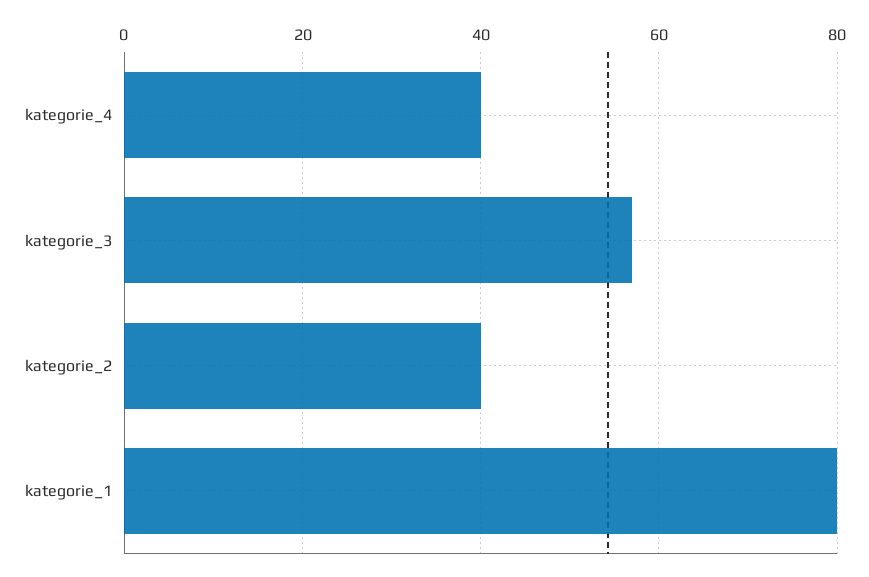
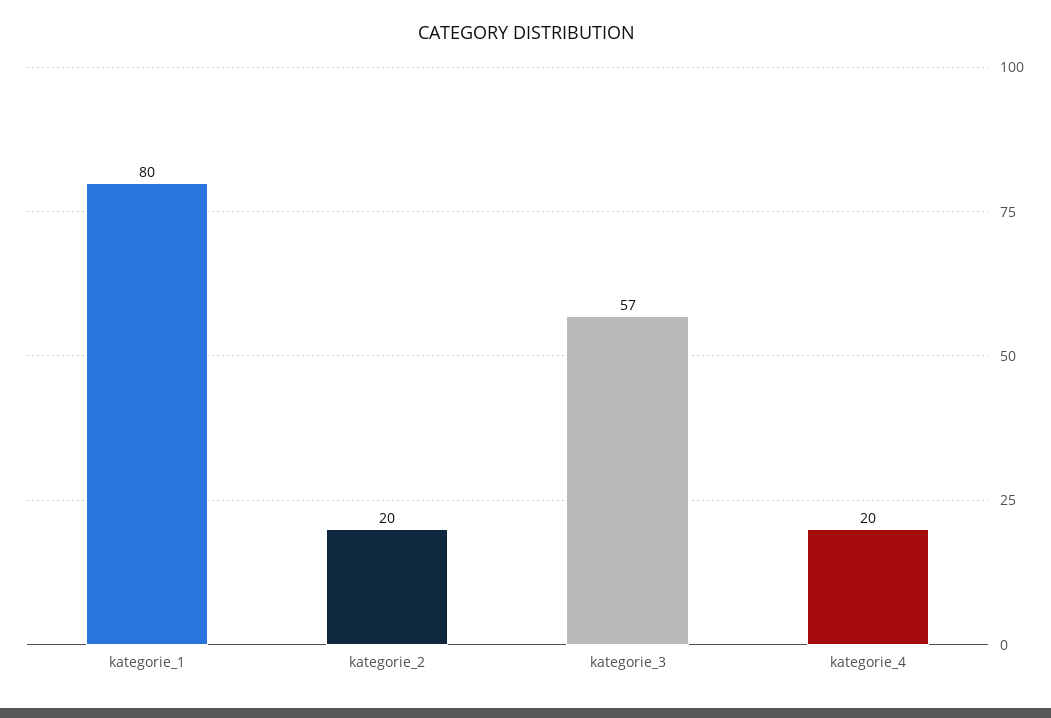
  {
-   "kategorie_4": 40,
+   "kategorie_4": 20,
    "kategorie_3": 57,
-   "kategorie_2": 40,
+   "kategorie_2": 20,
    "kategorie_1": 80
  }

